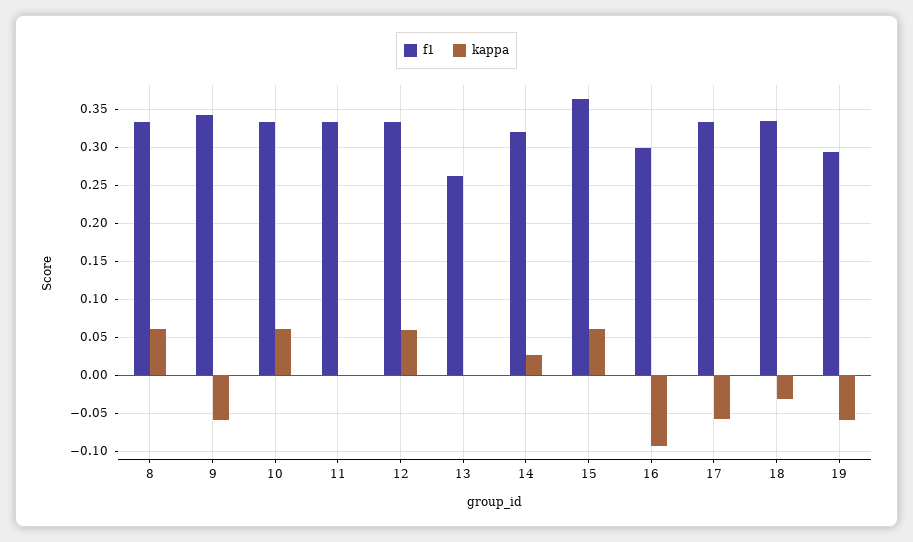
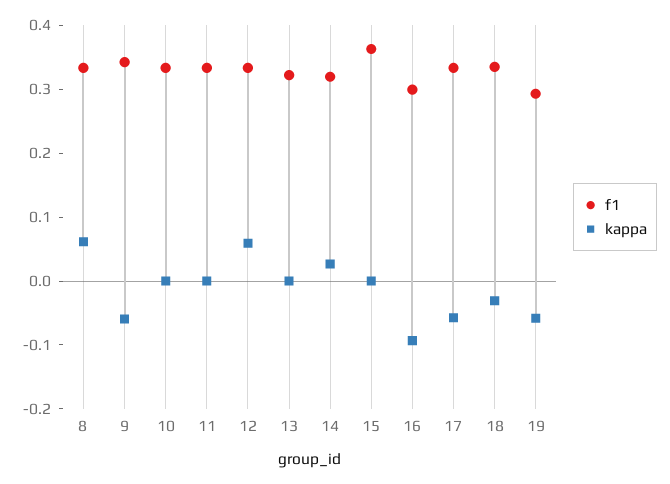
  {
    "f1": {
      "8": 0.33,
      "9": 0.34,
      "10": 0.33,
      "11": 0.33,
      "12": 0.33,
-     "13": 0.26,
+     "13": 0.32,
      "14": 0.32,
      "15": 0.36,
      "16": 0.3,
      "17": 0.33,
      "18": 0.34,
      "19": 0.29
    },
    "kappa": {
      "8": 0.06,
      "9": -0.06,
-     "10": 0.06,
+     "10": 0,
      "11": 0,
      "12": 0.06,
      "13": 0,
      "14": 0.03,
-     "15": 0.06,
+     "15": 0,
      "16": -0.09,
      "17": -0.06,
      "18": -0.03,
      "19": -0.06
    }
  }

